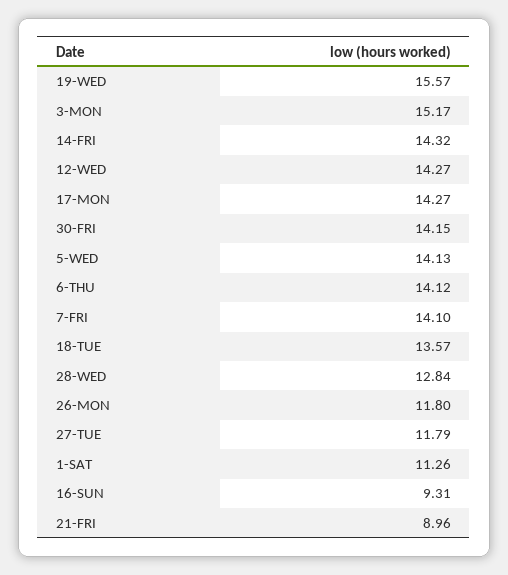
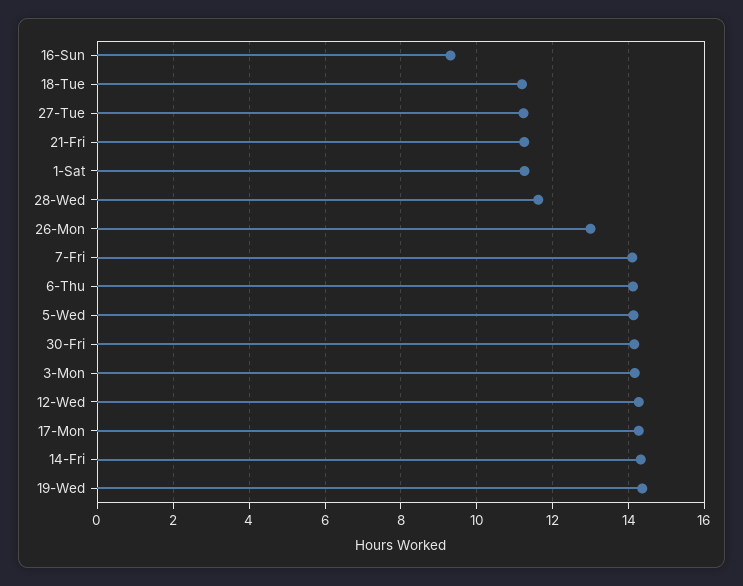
  {
-   "19-WED": 15.57,
+   "19-WED": 14.4,
-   "3-MON": 15.17,
+   "3-MON": 14.2,
    "14-FRI": 14.32,
    "12-WED": 14.27,
    "17-MON": 14.27,
    "30-FRI": 14.15,
    "5-WED": 14.13,
    "6-THU": 14.12,
    "7-FRI": 14.1,
-   "18-TUE": 13.57,
+   "18-TUE": 11.2,
-   "28-WED": 12.84,
+   "28-WED": 11.6,
-   "26-MON": 11.8,
+   "26-MON": 13,
-   "27-TUE": 11.79,
+   "27-TUE": 11.2,
    "1-SAT": 11.26,
    "16-SUN": 9.31,
-   "21-FRI": 8.96
+   "21-FRI": 11.2
  }

